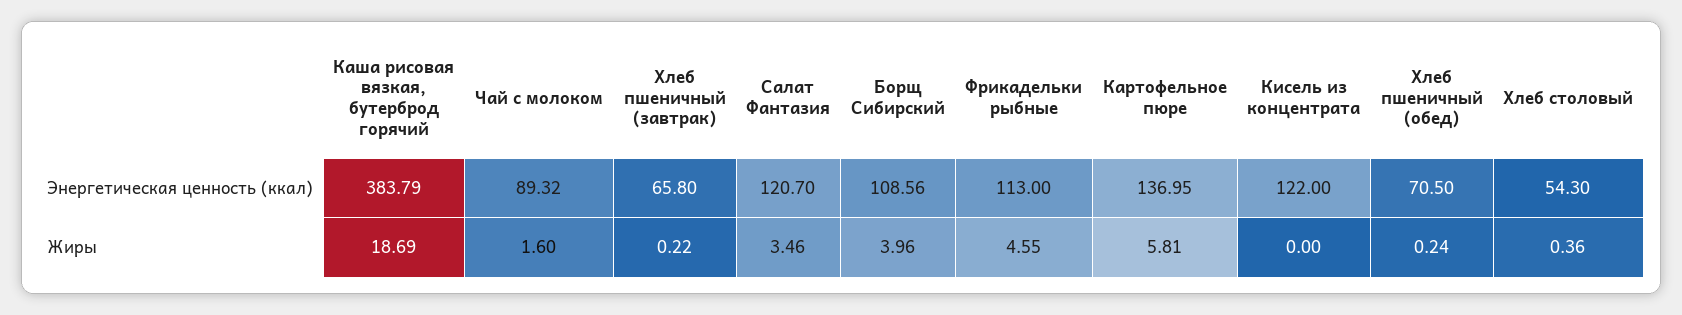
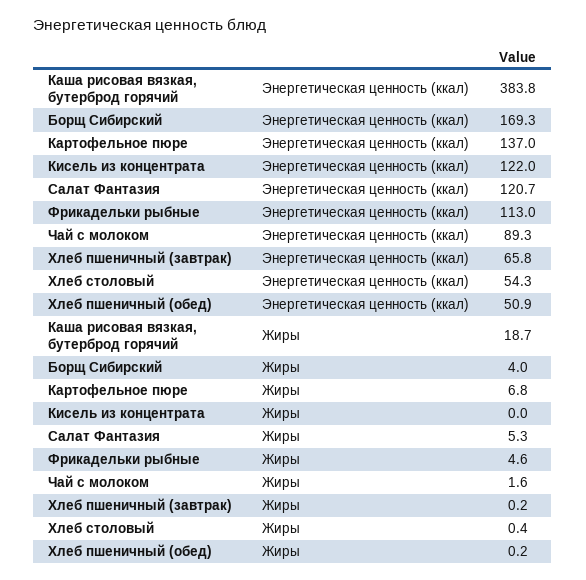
  {
    "Каша рисовая вязкая, бутерброд горячий": {
      "Энергетическая ценность (ккал)": 383.79,
      "Жиры": 18.69
    },
    "Чай с молоком": {
      "Энергетическая ценность (ккал)": 89.32,
      "Жиры": 1.6
    },
    "Хлеб пшеничный (завтрак)": {
      "Энергетическая ценность (ккал)": 65.8,
      "Жиры": 0.22
    },
    "Салат Фантазия": {
      "Энергетическая ценность (ккал)": 120.7,
-     "Жиры": 3.46
+     "Жиры": 5.3
    },
    "Борщ Сибирский": {
-     "Энергетическая ценность (ккал)": 108.56,
+     "Энергетическая ценность (ккал)": 169.3,
      "Жиры": 3.96
    },
    "Фрикадельки рыбные": {
      "Энергетическая ценность (ккал)": 113,
      "Жиры": 4.55
    },
    "Картофельное пюре": {
      "Энергетическая ценность (ккал)": 136.95,
-     "Жиры": 5.81
+     "Жиры": 6.8
    },
    "Кисель из концентрата": {
      "Энергетическая ценность (ккал)": 122,
      "Жиры": 0
    },
    "Хлеб пшеничный (обед)": {
-     "Энергетическая ценность (ккал)": 70.5,
+     "Энергетическая ценность (ккал)": 50.9,
      "Жиры": 0.24
    },
    "Хлеб столовый": {
      "Энергетическая ценность (ккал)": 54.3,
      "Жиры": 0.36
    }
  }

